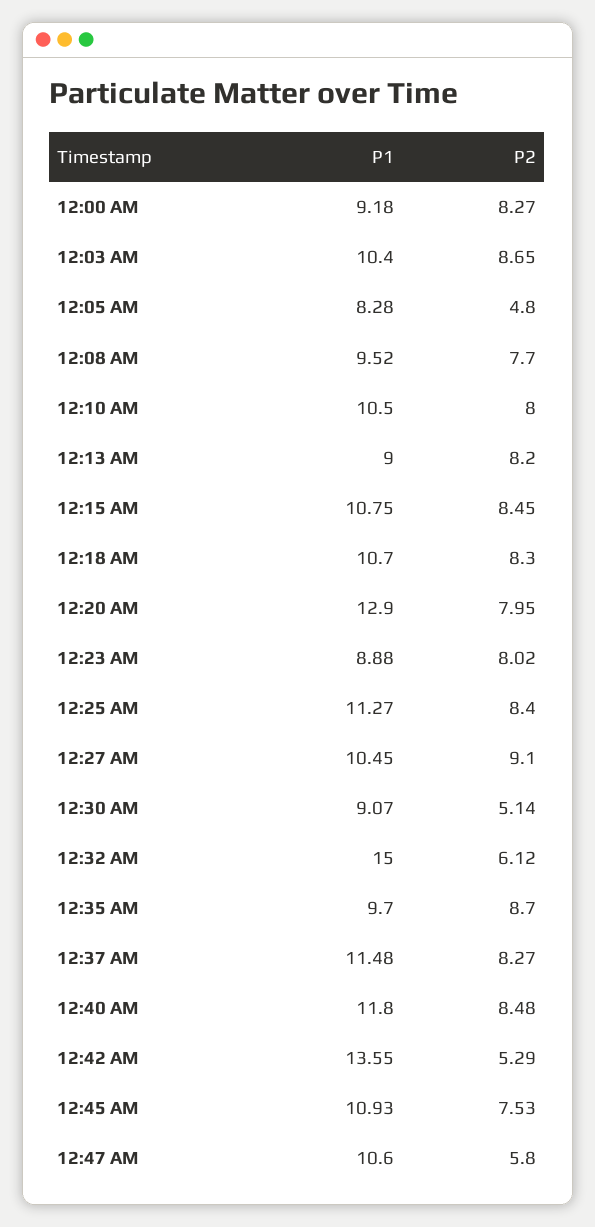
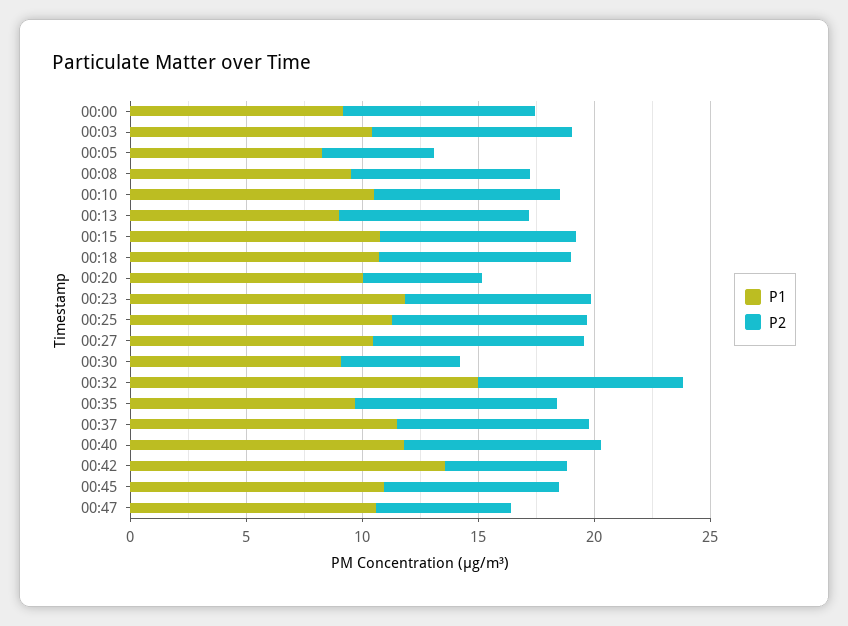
  {
    "P1": {
      "12:00 AM": 9.18,
      "12:03 AM": 10.4,
      "12:05 AM": 8.28,
      "12:08 AM": 9.52,
      "12:10 AM": 10.5,
      "12:13 AM": 9,
      "12:15 AM": 10.75,
      "12:18 AM": 10.7,
-     "12:20 AM": 12.9,
+     "12:20 AM": 10,
-     "12:23 AM": 8.88,
+     "12:23 AM": 12,
      "12:25 AM": 11.27,
      "12:27 AM": 10.45,
      "12:30 AM": 9.07,
      "12:32 AM": 15,
      "12:35 AM": 9.7,
      "12:37 AM": 11.48,
      "12:40 AM": 11.8,
      "12:42 AM": 13.55,
      "12:45 AM": 10.93,
      "12:47 AM": 10.6
    },
    "P2": {
      "12:00 AM": 8.27,
      "12:03 AM": 8.65,
      "12:05 AM": 4.8,
      "12:08 AM": 7.7,
      "12:10 AM": 8,
      "12:13 AM": 8.2,
      "12:15 AM": 8.45,
      "12:18 AM": 8.3,
-     "12:20 AM": 7.95,
+     "12:20 AM": 5,
      "12:23 AM": 8.02,
      "12:25 AM": 8.4,
      "12:27 AM": 9.1,
      "12:30 AM": 5.14,
-     "12:32 AM": 6.12,
+     "12:32 AM": 9,
      "12:35 AM": 8.7,
      "12:37 AM": 8.27,
      "12:40 AM": 8.48,
      "12:42 AM": 5.29,
      "12:45 AM": 7.53,
      "12:47 AM": 5.8
    }
  }

